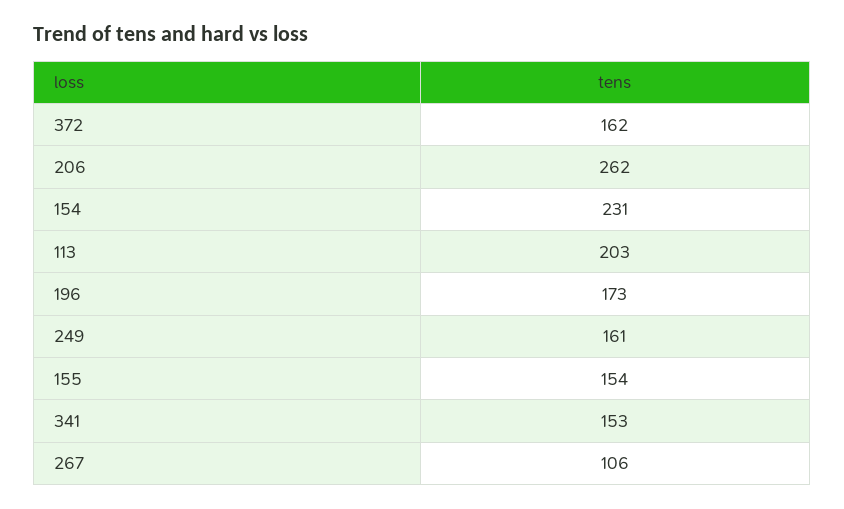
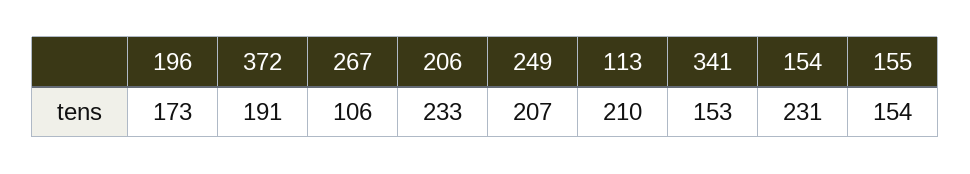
  {
-   "372": 162,
+   "372": 191,
-   "206": 262,
+   "206": 233,
    "154": 231,
-   "113": 203,
+   "113": 210,
    "196": 173,
-   "249": 161,
+   "249": 207,
    "155": 154,
    "341": 153,
    "267": 106
  }

